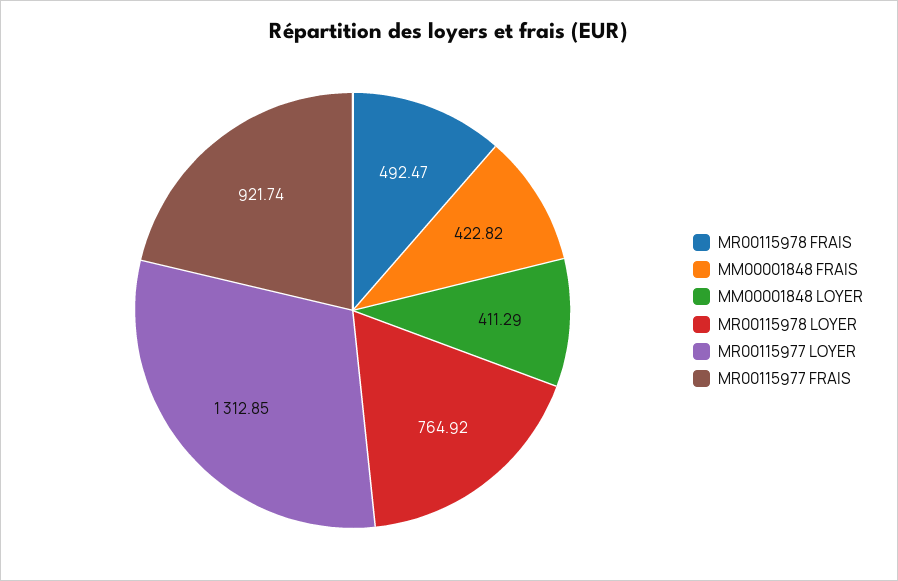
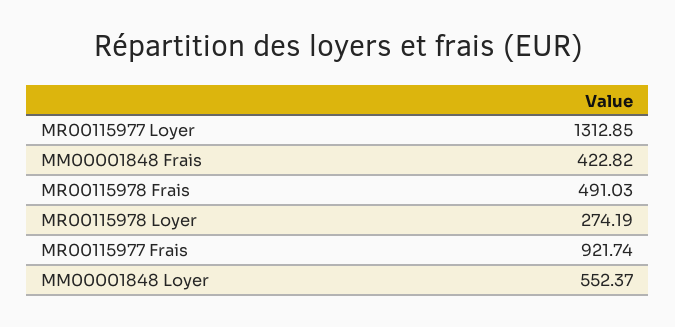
  {
-   "MR00115978 FRAIS": 492.47,
+   "MR00115978 FRAIS": 491.03,
    "MM00001848 FRAIS": 422.82,
-   "MM00001848 LOYER": 411.29,
+   "MM00001848 LOYER": 552.37,
-   "MR00115978 LOYER": 764.92,
+   "MR00115978 LOYER": 274.19,
    "MR00115977 LOYER": 1312.85,
    "MR00115977 FRAIS": 921.74
  }

